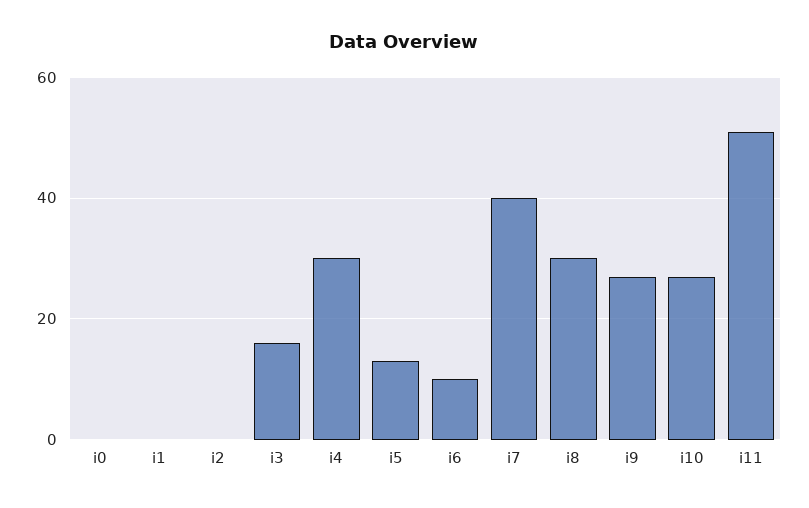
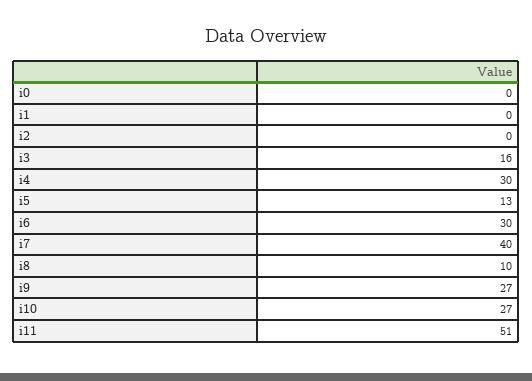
  {
    "i0": 0,
    "i1": 0,
    "i2": 0,
    "i3": 16,
    "i4": 30,
    "i5": 13,
-   "i6": 10,
+   "i6": 30,
    "i7": 40,
-   "i8": 30,
+   "i8": 10,
    "i9": 27,
    "i10": 27,
    "i11": 51
  }

